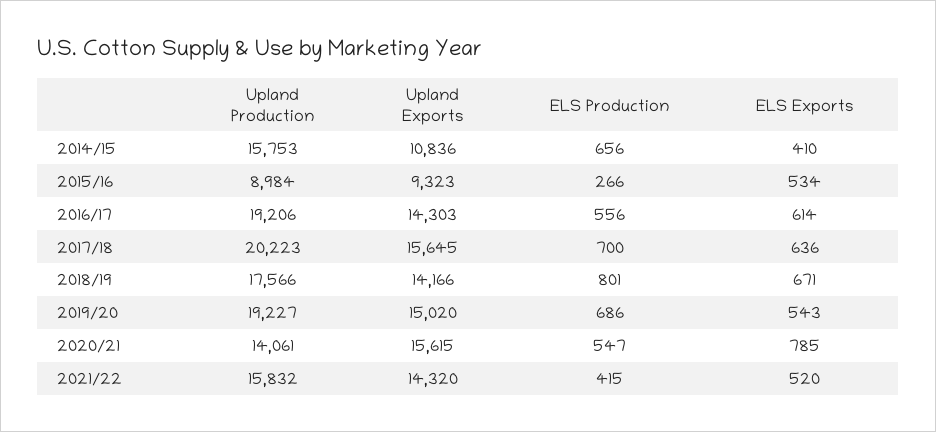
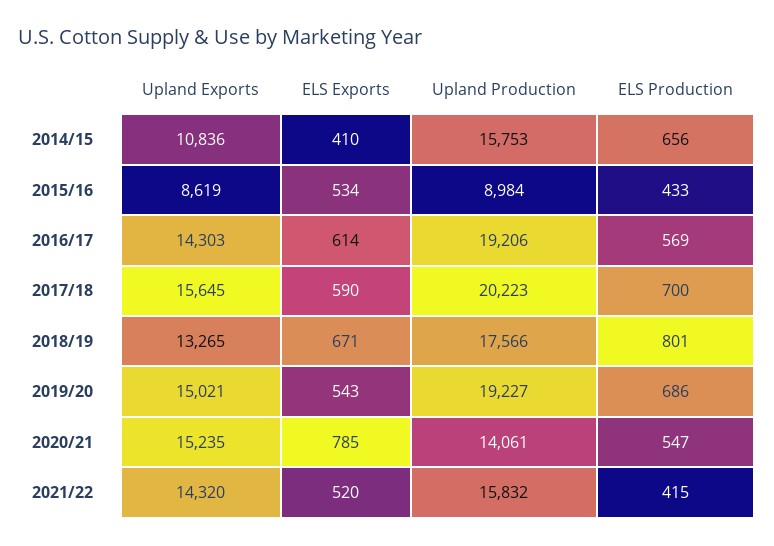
  {
    "Upland Production": {
      "2014/15": 15753,
      "2015/16": 8984,
      "2016/17": 19206,
      "2017/18": 20223,
      "2018/19": 17566,
      "2019/20": 19227,
      "2020/21": 14061,
      "2021/22": 15832
    },
    "Upland Exports": {
      "2014/15": 10836,
-     "2015/16": 9323,
+     "2015/16": 8619,
      "2016/17": 14303,
      "2017/18": 15645,
-     "2018/19": 14166,
+     "2018/19": 13265,
-     "2019/20": 15020,
+     "2019/20": 15021,
-     "2020/21": 15615,
+     "2020/21": 15235,
      "2021/22": 14320
    },
    "ELS Production": {
      "2014/15": 656,
-     "2015/16": 266,
+     "2015/16": 433,
-     "2016/17": 556,
+     "2016/17": 569,
      "2017/18": 700,
      "2018/19": 801,
      "2019/20": 686,
      "2020/21": 547,
      "2021/22": 415
    },
    "ELS Exports": {
      "2014/15": 410,
      "2015/16": 534,
      "2016/17": 614,
-     "2017/18": 636,
+     "2017/18": 590,
      "2018/19": 671,
      "2019/20": 543,
      "2020/21": 785,
      "2021/22": 520
    }
  }

